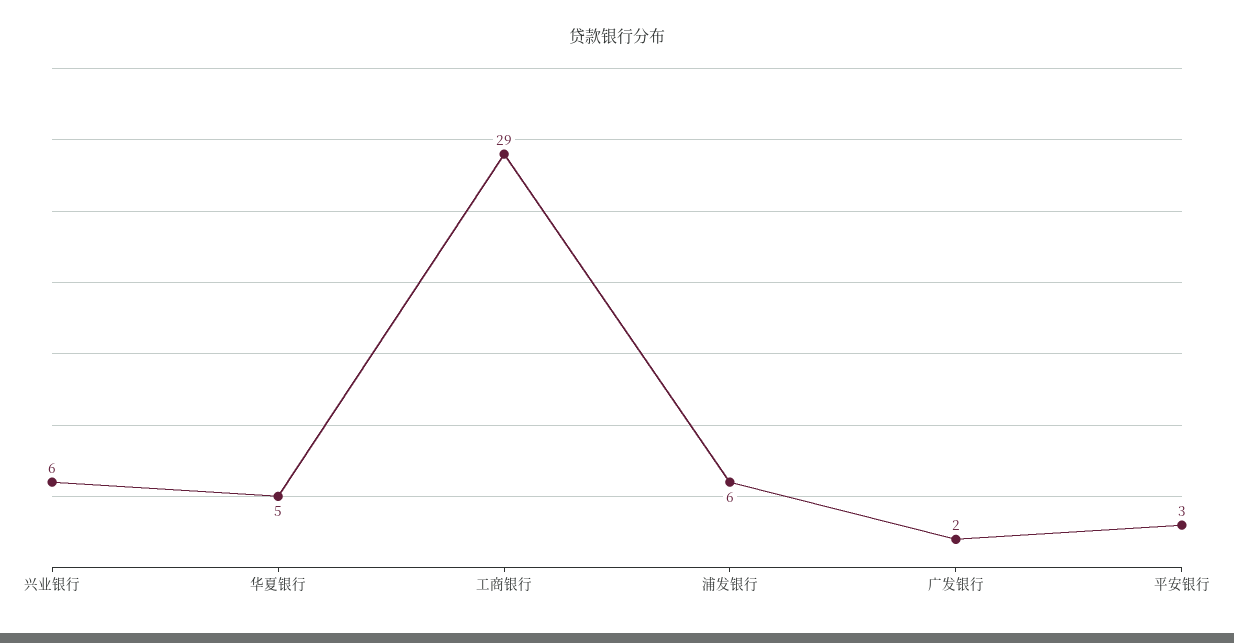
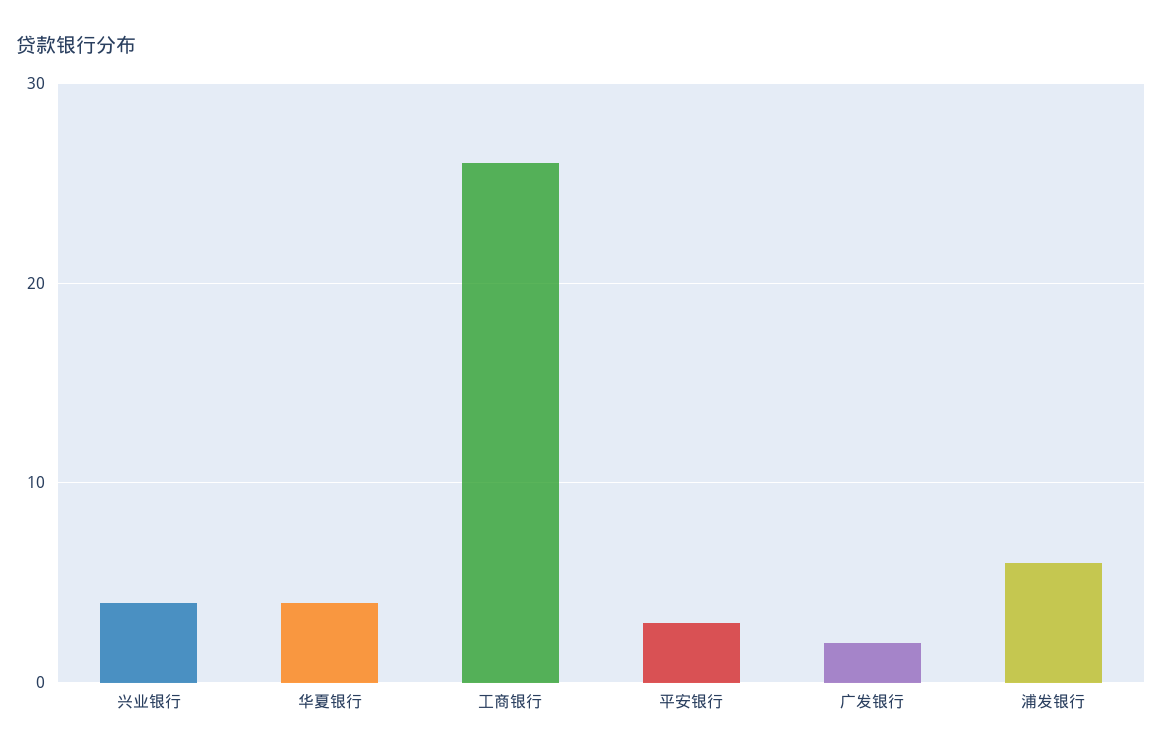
  {
-   "兴业银行": 6,
+   "兴业银行": 4,
-   "华夏银行": 5,
+   "华夏银行": 4,
-   "工商银行": 29,
+   "工商银行": 26,
    "浦发银行": 6,
    "广发银行": 2,
    "平安银行": 3
  }

